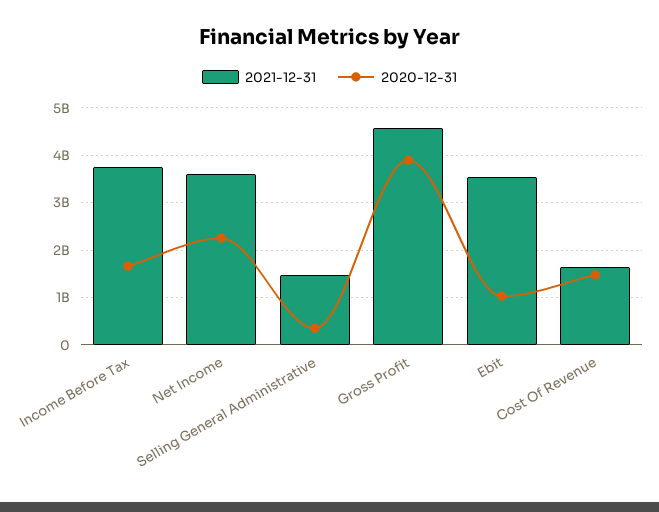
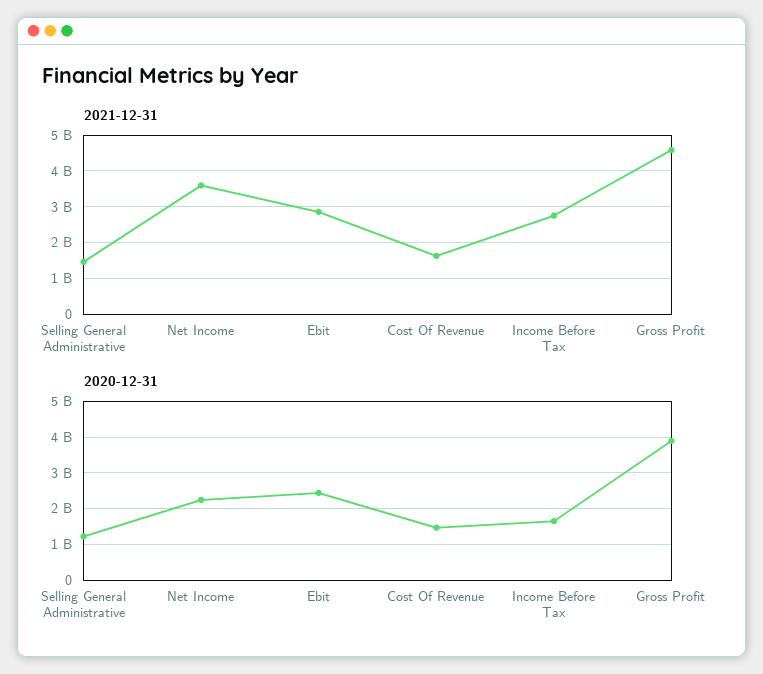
  {
    "2021-12-31": {
-     "Income Before Tax": 3800000000,
+     "Income Before Tax": 2800000000,
      "Net Income": 3600000000,
      "Selling General Administrative": 1400000000,
      "Gross Profit": 4600000000,
-     "Ebit": 3600000000,
+     "Ebit": 2800000000,
      "Cost Of Revenue": 1600000000
    },
    "2020-12-31": {
      "Income Before Tax": 1600000000,
      "Net Income": 2200000000,
-     "Selling General Administrative": 400000000,
+     "Selling General Administrative": 1200000000,
      "Gross Profit": 3800000000,
-     "Ebit": 1000000000,
+     "Ebit": 2400000000,
      "Cost Of Revenue": 1400000000
    }
  }

